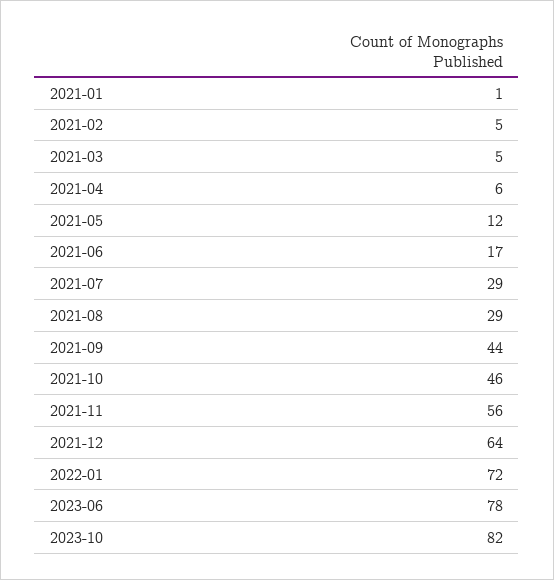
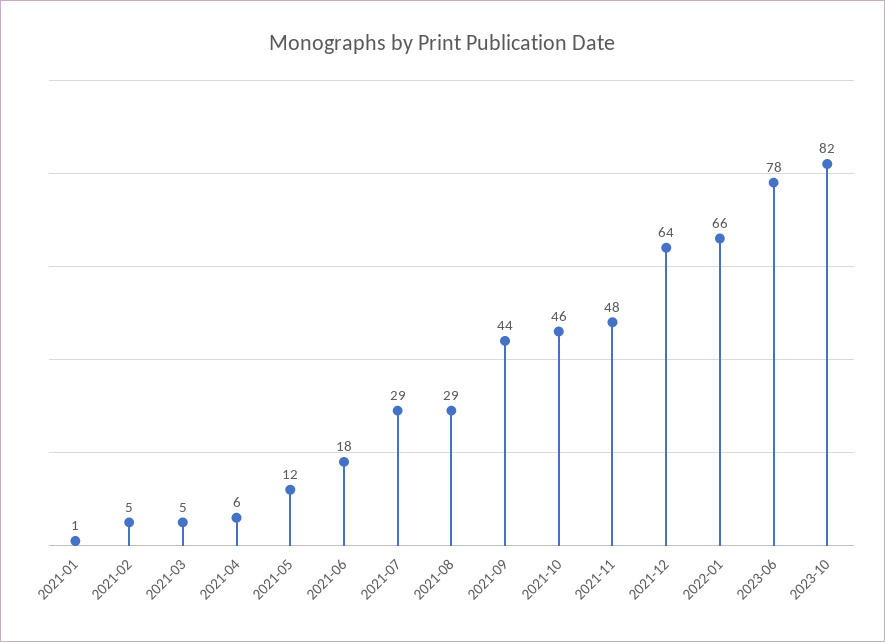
  {
    "2021-01": 1,
    "2021-02": 5,
    "2021-03": 5,
    "2021-04": 6,
    "2021-05": 12,
-   "2021-06": 17,
+   "2021-06": 18,
    "2021-07": 29,
    "2021-08": 29,
    "2021-09": 44,
    "2021-10": 46,
-   "2021-11": 56,
+   "2021-11": 48,
    "2021-12": 64,
-   "2022-01": 72,
+   "2022-01": 66,
    "2023-06": 78,
    "2023-10": 82
  }

